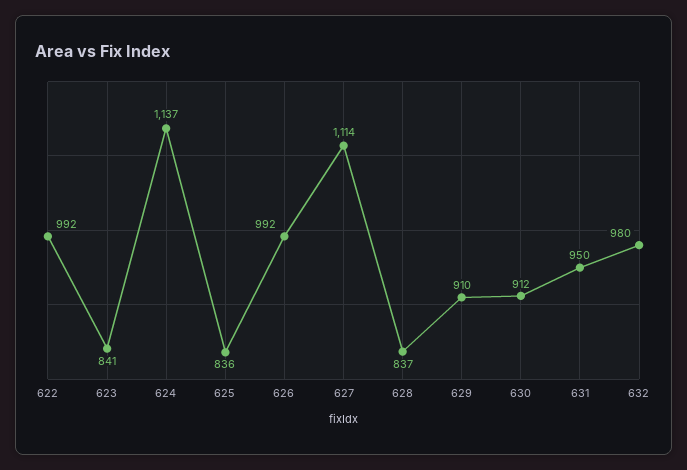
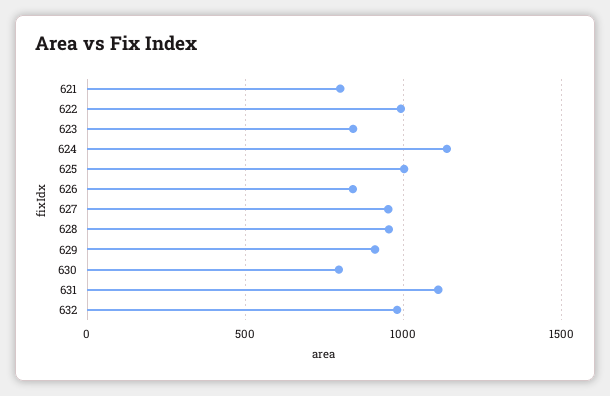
  {
    "622": 992,
    "623": 841,
    "624": 1137,
-   "625": 836,
+   "625": 1000,
-   "626": 992,
+   "626": 850,
-   "627": 1114,
+   "627": 950,
-   "628": 837,
+   "628": 950,
    "629": 910,
-   "630": 912,
+   "630": 800,
-   "631": 950,
+   "631": 1100,
-   "632": 980
+   "632": 980,
+   "621": 800
  }

